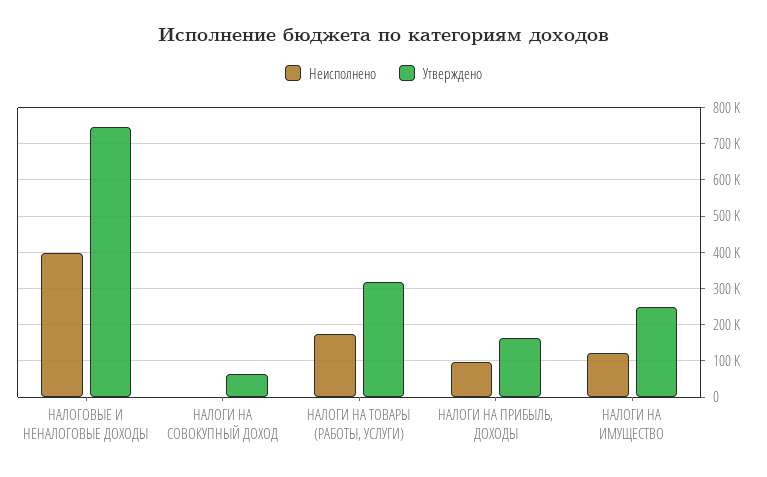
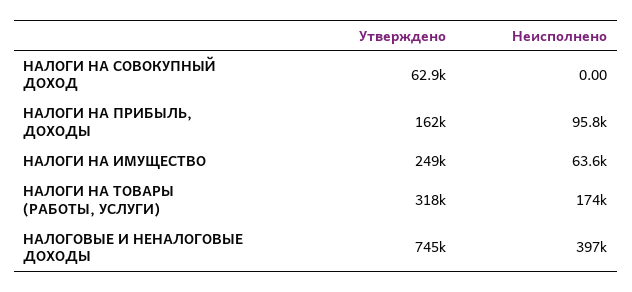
  {
    "Неисполнено": {
      "НАЛОГОВЫЕ И НЕНАЛОГОВЫЕ ДОХОДЫ": 397000,
      "НАЛОГИ НА СОВОКУПНЫЙ ДОХОД": 0,
      "НАЛОГИ НА ТОВАРЫ (РАБОТЫ, УСЛУГИ)": 174000,
      "НАЛОГИ НА ПРИБЫЛЬ, ДОХОДЫ": 95800,
-     "НАЛОГИ НА ИМУЩЕСТВО": 120000
+     "НАЛОГИ НА ИМУЩЕСТВО": 63600
    },
    "Утверждено": {
      "НАЛОГОВЫЕ И НЕНАЛОГОВЫЕ ДОХОДЫ": 745000,
      "НАЛОГИ НА СОВОКУПНЫЙ ДОХОД": 62900,
      "НАЛОГИ НА ТОВАРЫ (РАБОТЫ, УСЛУГИ)": 318000,
      "НАЛОГИ НА ПРИБЫЛЬ, ДОХОДЫ": 162000,
      "НАЛОГИ НА ИМУЩЕСТВО": 249000
    }
  }

